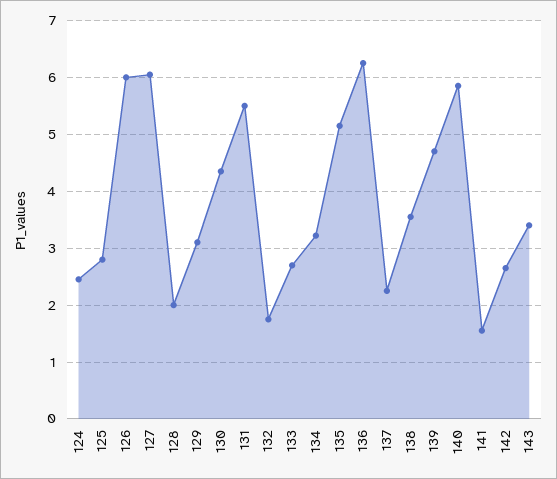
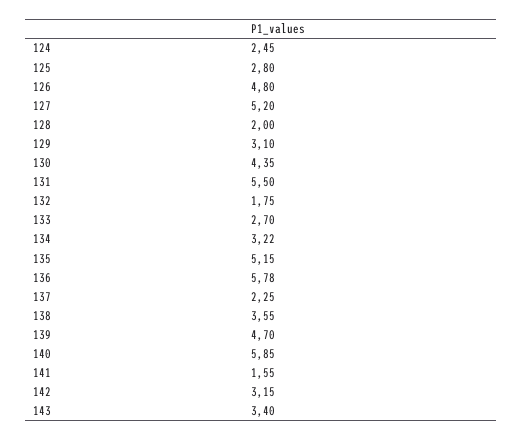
  {
    "124": 2.45,
    "125": 2.8,
-   "126": 6,
+   "126": 4.8,
-   "127": 6,
+   "127": 5.2,
    "128": 2,
    "129": 3.1,
    "130": 4.35,
    "131": 5.5,
    "132": 1.75,
    "133": 2.7,
    "134": 3.22,
    "135": 5.15,
-   "136": 6.2,
+   "136": 5.78,
    "137": 2.25,
    "138": 3.55,
    "139": 4.7,
    "140": 5.85,
    "141": 1.55,
-   "142": 2.6,
+   "142": 3.15,
    "143": 3.4
  }

